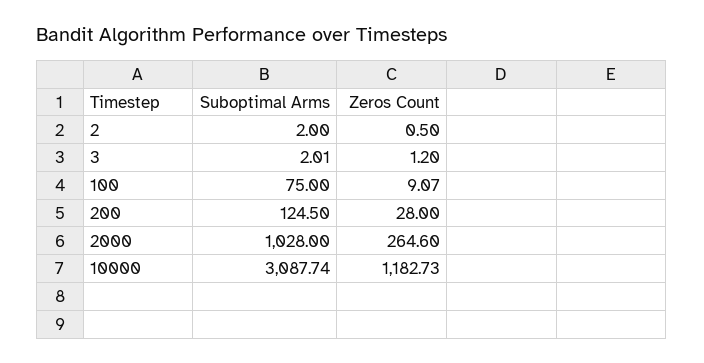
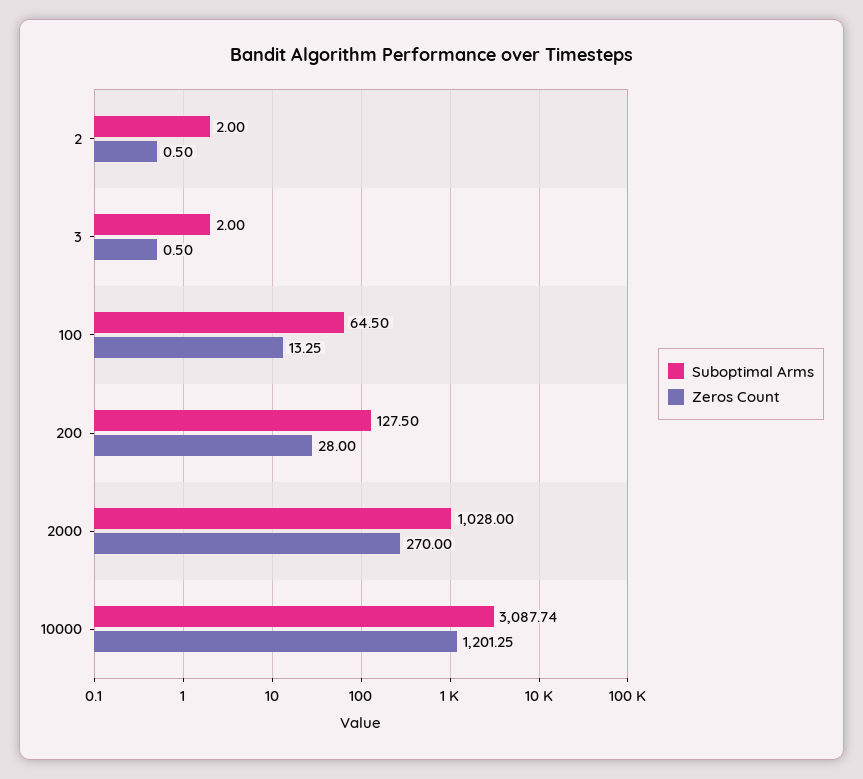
  {
    "Suboptimal Arms": {
      "2": 2,
-     "3": 2.01,
+     "3": 2,
-     "100": 75,
+     "100": 64.5,
-     "200": 124.5,
+     "200": 127.5,
      "2000": 1028,
      "10000": 3087.74
    },
    "Zeros Count": {
      "2": 0.5,
-     "3": 1.2,
+     "3": 0.5,
-     "100": 9.07,
+     "100": 13.25,
      "200": 28,
-     "2000": 264.6,
+     "2000": 270,
-     "10000": 1182.73
+     "10000": 1201.25
    }
  }

